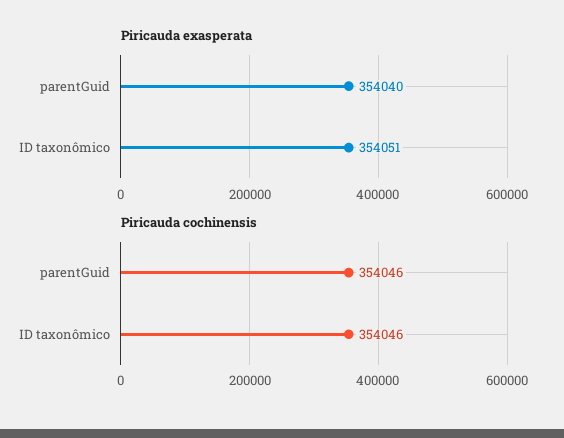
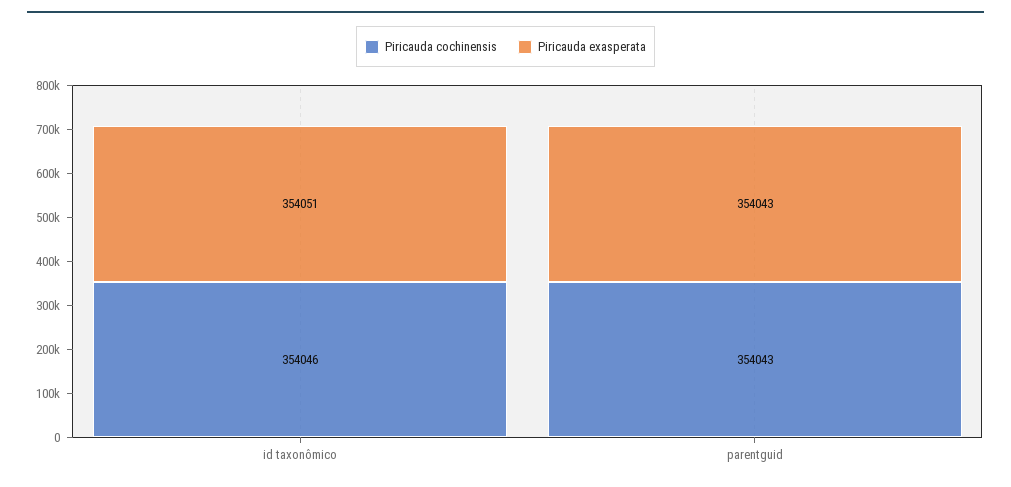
  {
    "Piricauda exasperata": {
-     "parentGuid": 354040,
+     "parentGuid": 354043,
      "ID taxonômico": 354051
    },
    "Piricauda cochinensis": {
-     "parentGuid": 354046,
+     "parentGuid": 354043,
      "ID taxonômico": 354046
    }
  }

